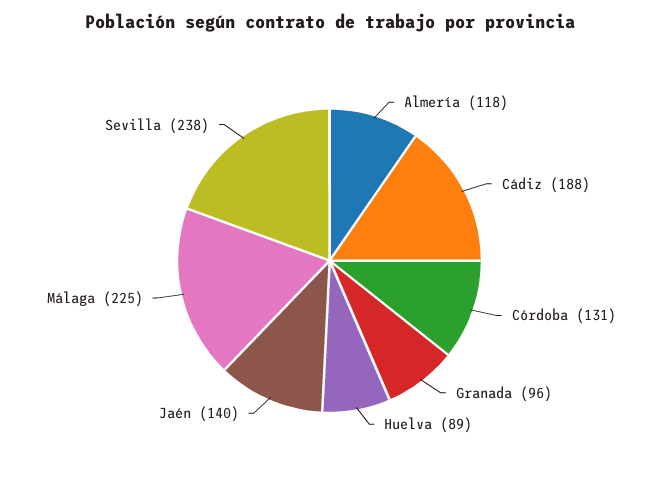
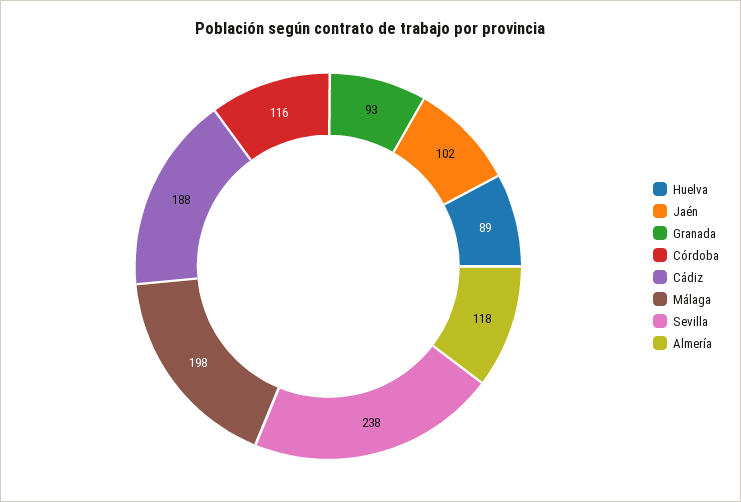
  {
    "Almería": 118,
    "Cádiz": 188,
-   "Córdoba": 131,
+   "Córdoba": 116,
-   "Granada": 96,
+   "Granada": 93,
    "Huelva": 89,
-   "Jaén": 140,
+   "Jaén": 102,
-   "Málaga": 225,
+   "Málaga": 198,
    "Sevilla": 238
  }

